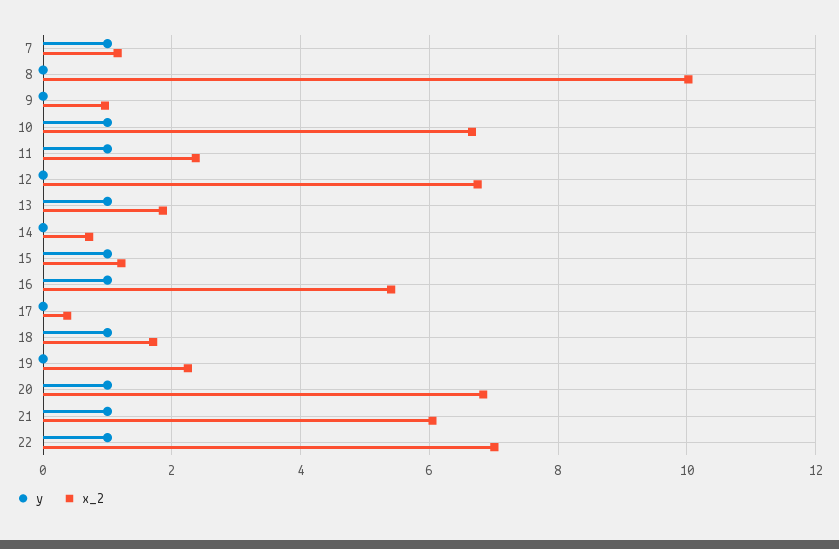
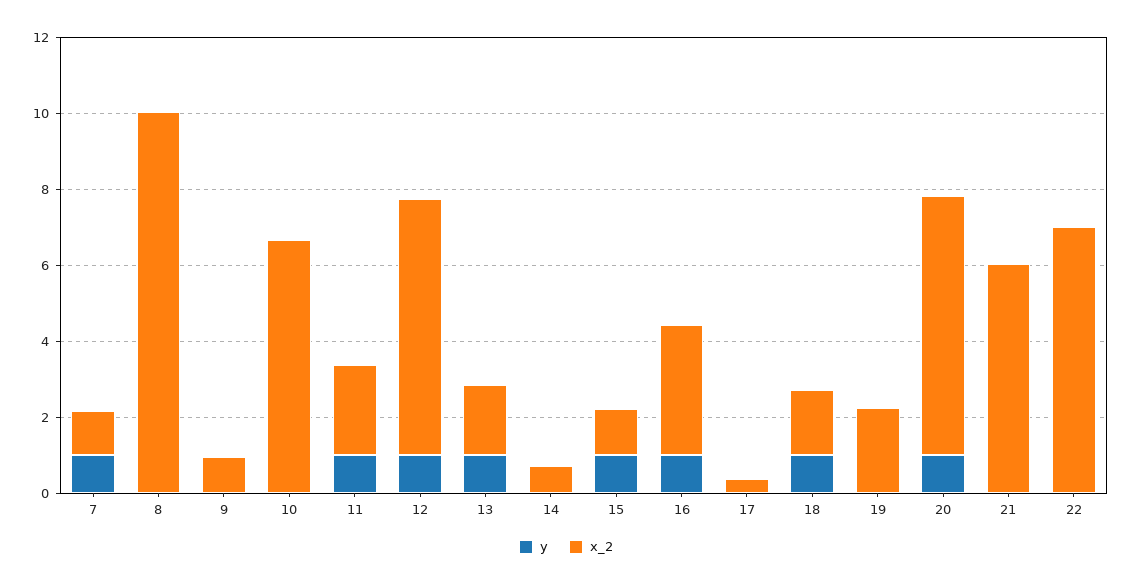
  {
    "y": {
      "7": 1,
      "8": 0,
      "9": 0,
-     "10": 1,
+     "10": 0,
      "11": 1,
-     "12": 0,
+     "12": 1,
      "13": 1,
      "14": 0,
      "15": 1,
      "16": 1,
      "17": 0,
      "18": 1,
      "19": 0,
      "20": 1,
-     "21": 1,
+     "21": 0,
-     "22": 1
+     "22": 0
    },
    "x_2": {
      "7": 1.2,
      "8": 10,
      "9": 1,
      "10": 6.6,
      "11": 2.4,
      "12": 6.8,
      "13": 1.8,
      "14": 0.8,
      "15": 1.2,
-     "16": 5.4,
+     "16": 3.5,
      "17": 0.4,
      "18": 1.8,
      "19": 2.2,
      "20": 6.8,
      "21": 6,
      "22": 7
    }
  }

